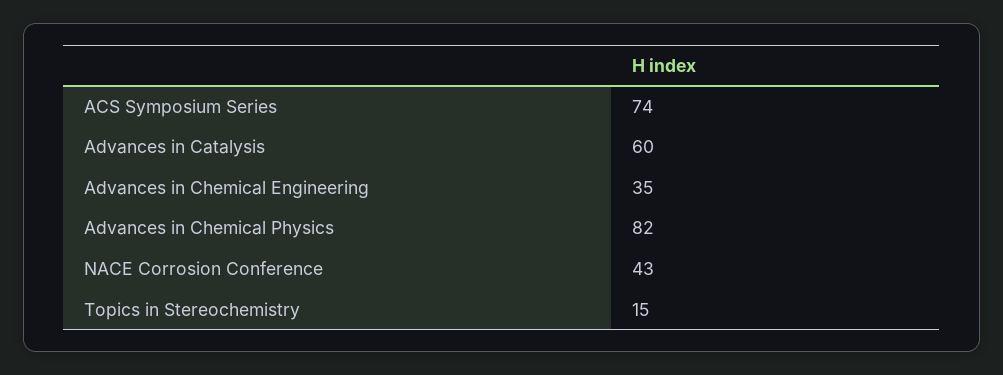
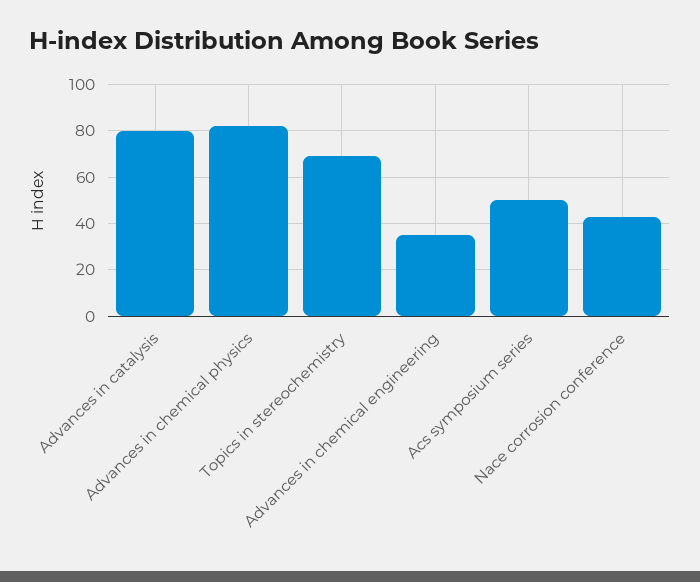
  {
-   "ACS Symposium Series": 74,
+   "ACS Symposium Series": 50,
-   "Advances in Catalysis": 60,
+   "Advances in Catalysis": 80,
    "Advances in Chemical Engineering": 35,
    "Advances in Chemical Physics": 82,
    "NACE Corrosion Conference": 43,
-   "Topics in Stereochemistry": 15
+   "Topics in Stereochemistry": 70
  }

